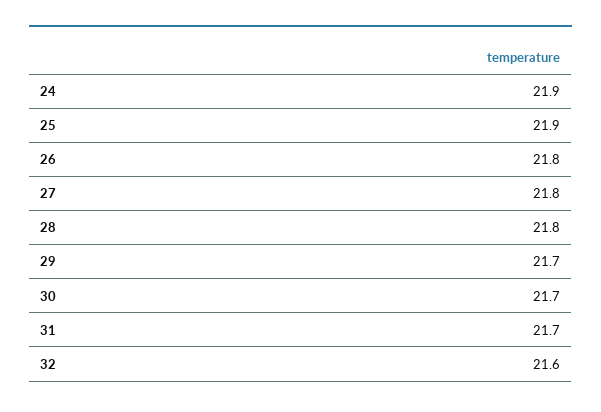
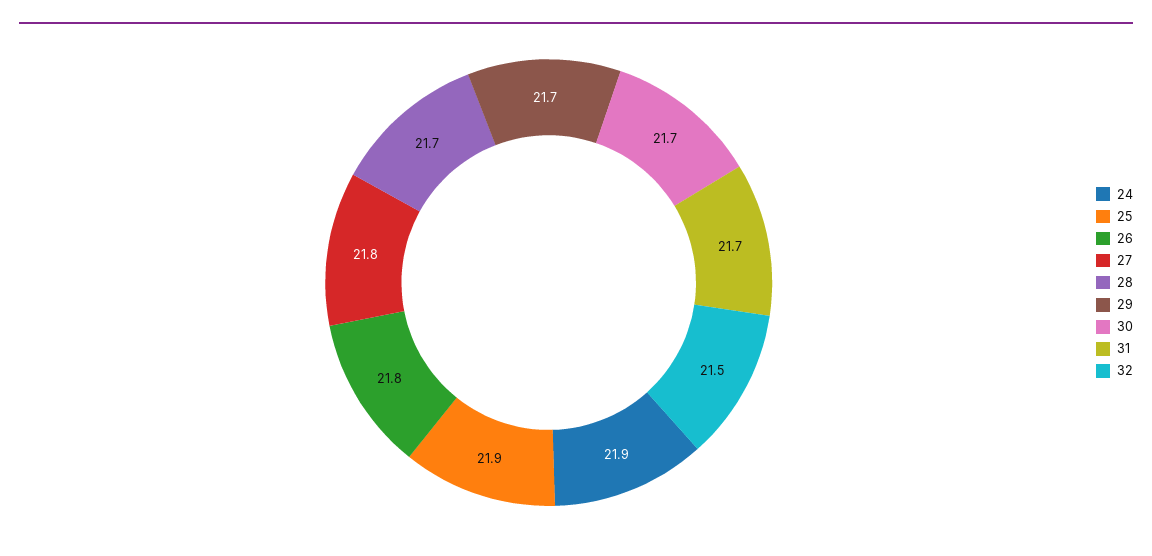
  {
    "24": 21.9,
    "25": 21.9,
    "26": 21.8,
    "27": 21.8,
-   "28": 21.8,
+   "28": 21.7,
    "29": 21.7,
    "30": 21.7,
    "31": 21.7,
-   "32": 21.6
+   "32": 21.5
  }

